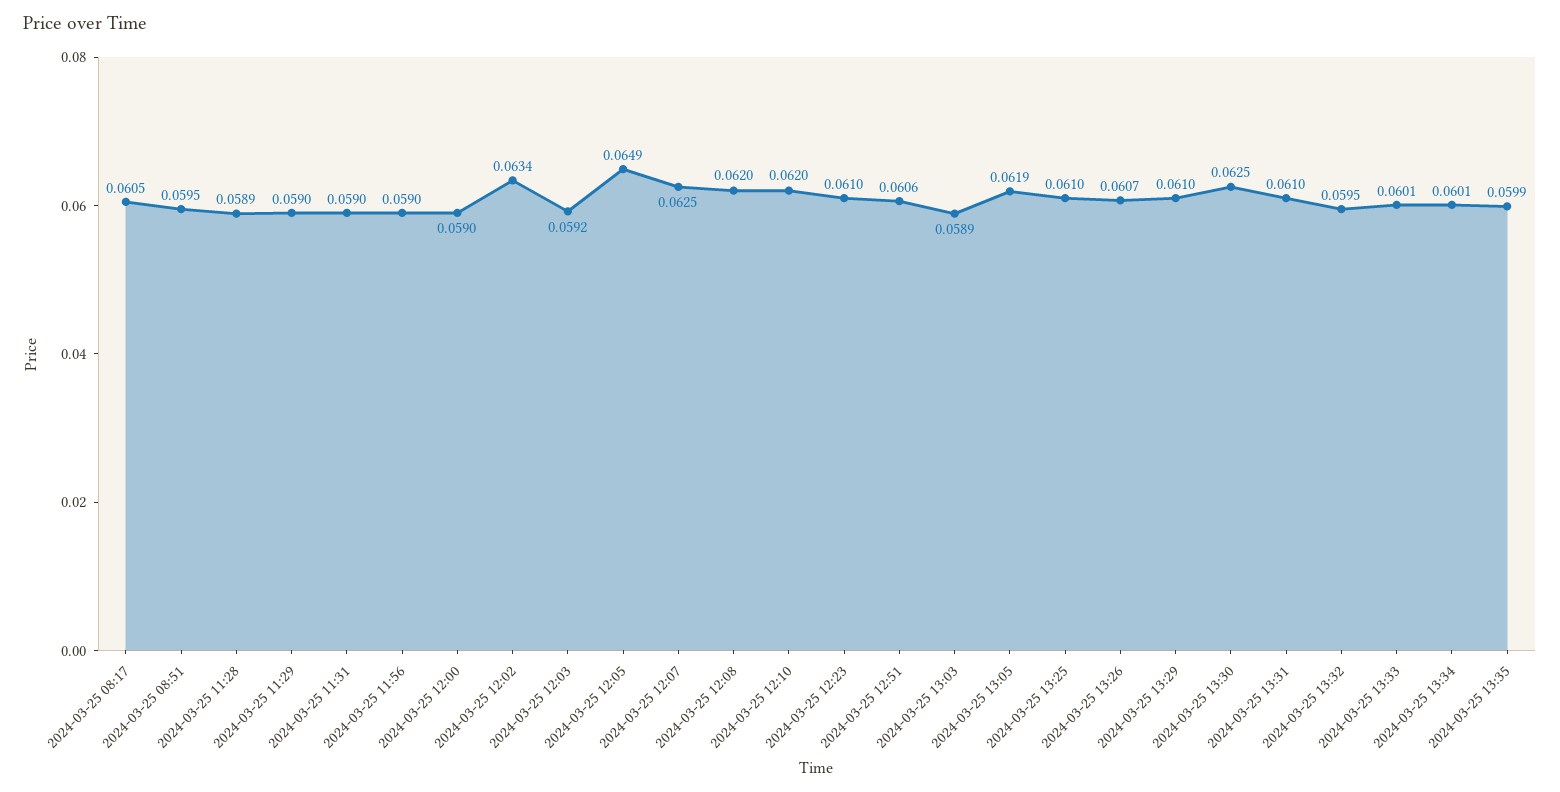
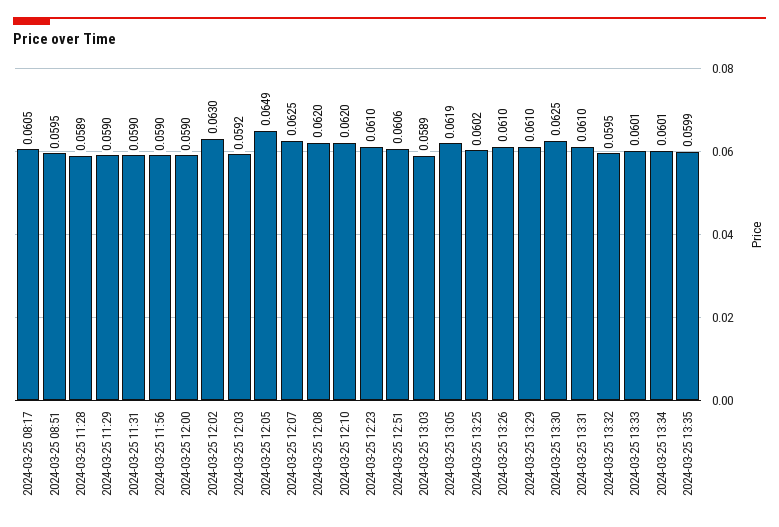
  {
    "2024-03-25 08:17": 0.0605,
    "2024-03-25 08:51": 0.0595,
    "2024-03-25 11:28": 0.0589,
    "2024-03-25 11:29": 0.059,
    "2024-03-25 11:31": 0.059,
    "2024-03-25 11:56": 0.059,
    "2024-03-25 12:00": 0.059,
-   "2024-03-25 12:02": 0.0634,
+   "2024-03-25 12:02": 0.063,
    "2024-03-25 12:03": 0.0592,
    "2024-03-25 12:05": 0.0649,
    "2024-03-25 12:07": 0.0625,
    "2024-03-25 12:08": 0.062,
    "2024-03-25 12:10": 0.062,
    "2024-03-25 12:23": 0.061,
    "2024-03-25 12:51": 0.0606,
    "2024-03-25 13:03": 0.0589,
    "2024-03-25 13:05": 0.0619,
-   "2024-03-25 13:25": 0.061,
+   "2024-03-25 13:25": 0.0602,
-   "2024-03-25 13:26": 0.0607,
+   "2024-03-25 13:26": 0.061,
    "2024-03-25 13:29": 0.061,
    "2024-03-25 13:30": 0.0625,
    "2024-03-25 13:31": 0.061,
    "2024-03-25 13:32": 0.0595,
    "2024-03-25 13:33": 0.0601,
    "2024-03-25 13:34": 0.0601,
    "2024-03-25 13:35": 0.0599
  }

